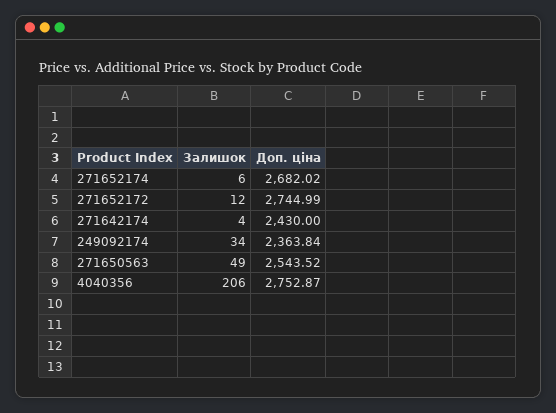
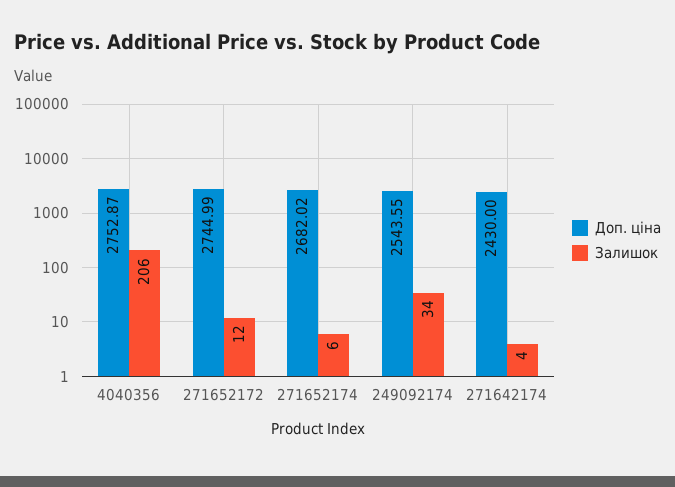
  {
    "Залишок": {
      "271652174": 6,
      "271652172": 12,
      "271642174": 4,
      "249092174": 34,
-     "271650563": 49,
      "4040356": 206
    },
    "Доп. ціна": {
      "271652174": 2682.02,
      "271652172": 2744.99,
      "271642174": 2430,
-     "249092174": 2363.84,
+     "249092174": 2543.55,
-     "271650563": 2543.52,
      "4040356": 2752.87
    }
  }

